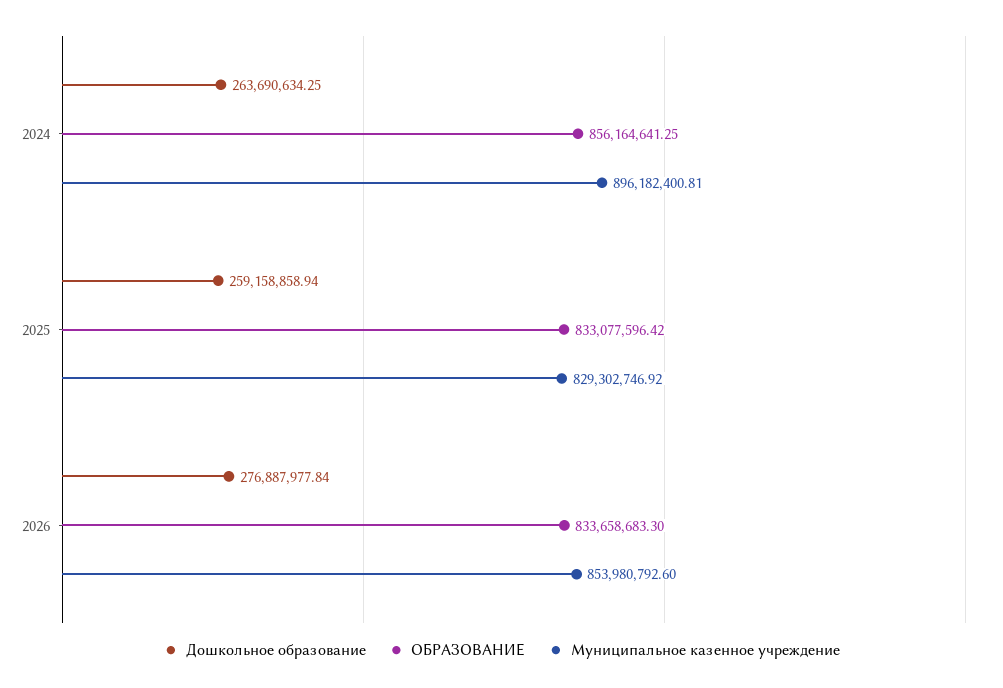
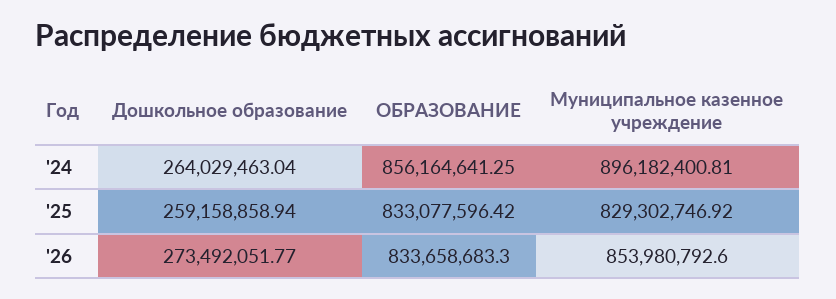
  {
    "Дошкольное образование": {
-     "2024": 263690634.25,
+     "2024": 264029463.04,
      "2025": 259158858.94,
-     "2026": 276887977.84
+     "2026": 273492051.77
    },
    "ОБРАЗОВАНИЕ": {
      "2024": 856164641.25,
      "2025": 833077596.42,
      "2026": 833658683.3
    },
    "Муниципальное казенное учреждение": {
      "2024": 896182400.81,
      "2025": 829302746.92,
      "2026": 853980792.6
    }
  }

